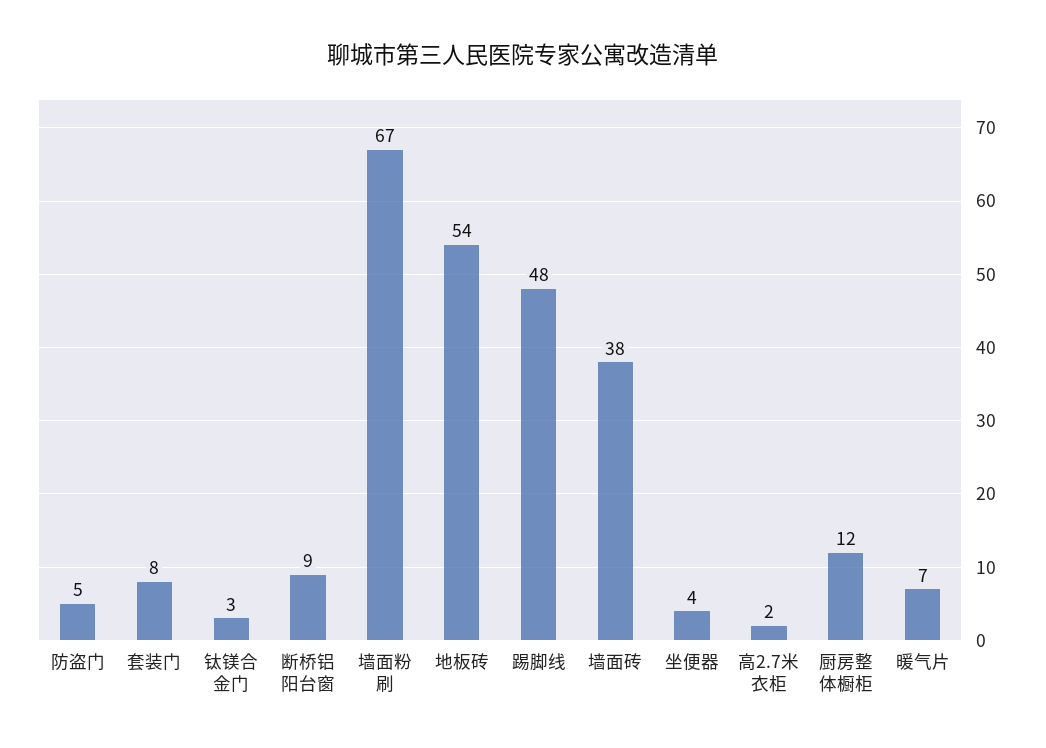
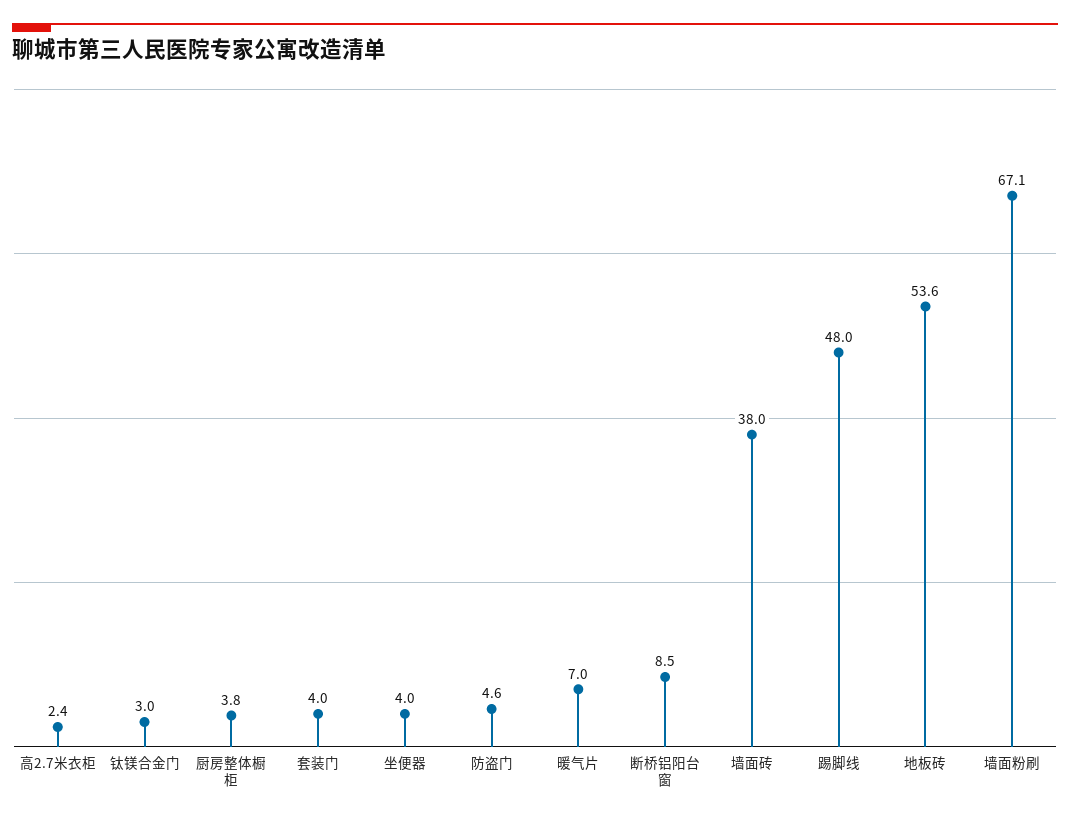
  {
    "防盗门": 4.6,
-   "套装门": 8,
+   "套装门": 4,
    "钛镁合金门": 3,
    "断桥铝阳台窗": 8.5,
    "墙面粉刷": 67.1,
    "地板砖": 53.6,
    "踢脚线": 48,
    "墙面砖": 38,
    "坐便器": 4,
    "高2.7米衣柜": 2.4,
-   "厨房整体橱柜": 12,
+   "厨房整体橱柜": 3.8,
    "暖气片": 7
  }

